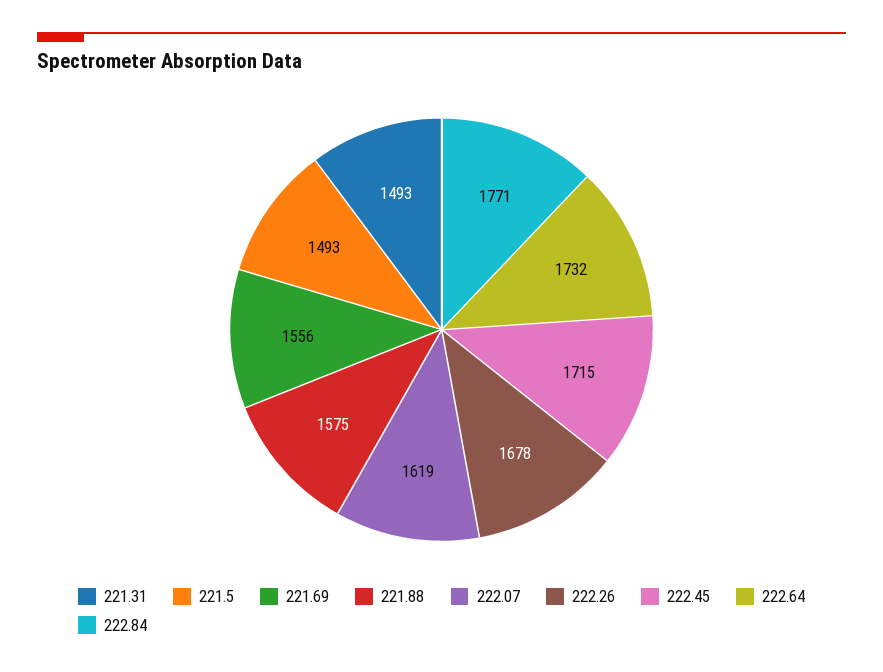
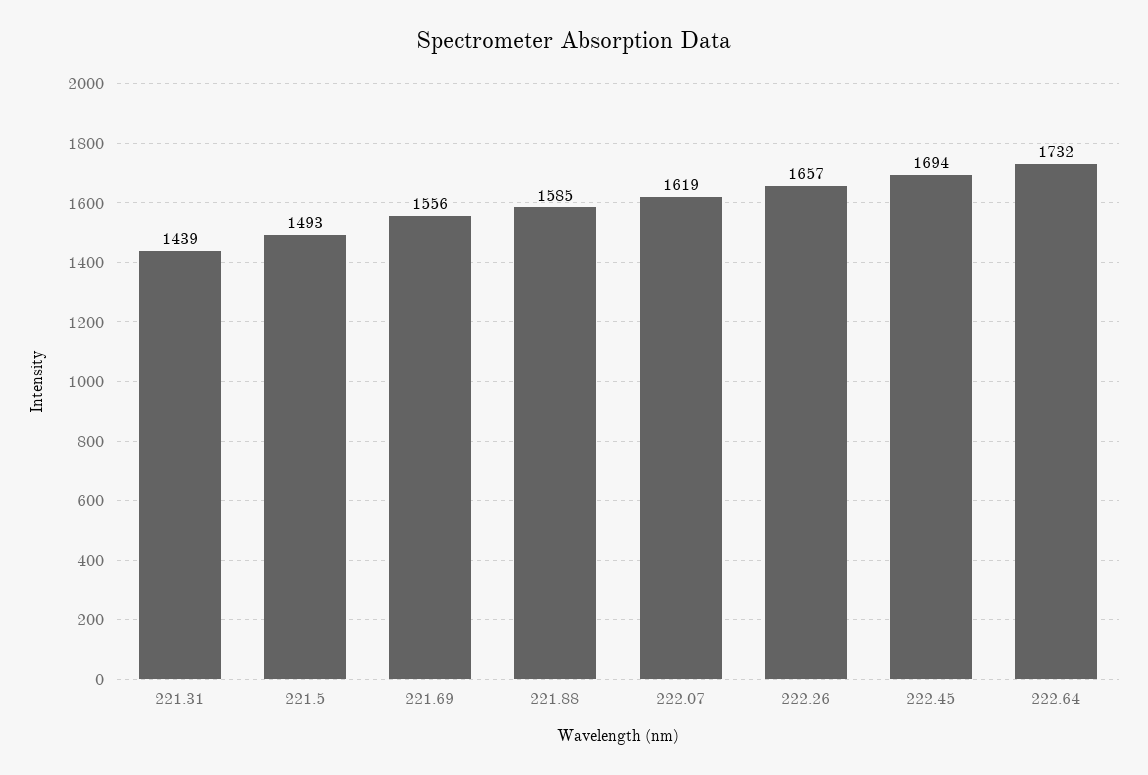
  {
-   "221.31": 1493,
+   "221.31": 1439,
    "221.5": 1493,
    "221.69": 1556,
-   "221.88": 1575,
+   "221.88": 1585,
    "222.07": 1619,
-   "222.26": 1678,
+   "222.26": 1657,
-   "222.45": 1715,
+   "222.45": 1694,
-   "222.64": 1732,
+   "222.64": 1732
-   "222.84": 1771
  }

